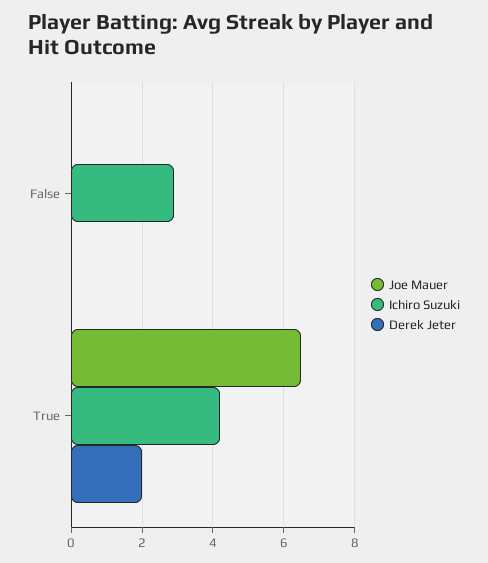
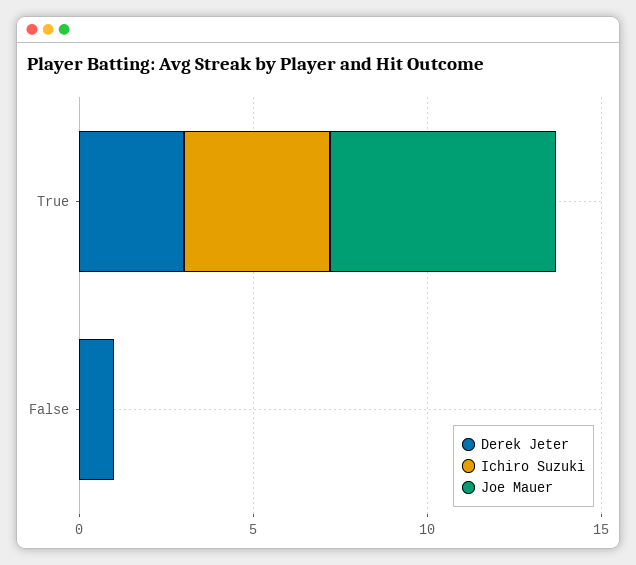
  {
    "Joe Mauer": {
      "False": 0,
      "True": 6.5
    },
    "Ichiro Suzuki": {
-     "False": 3,
+     "False": 0,
      "True": 4
    },
    "Derek Jeter": {
-     "False": 0,
+     "False": 1,
-     "True": 2
+     "True": 3
    }
  }

